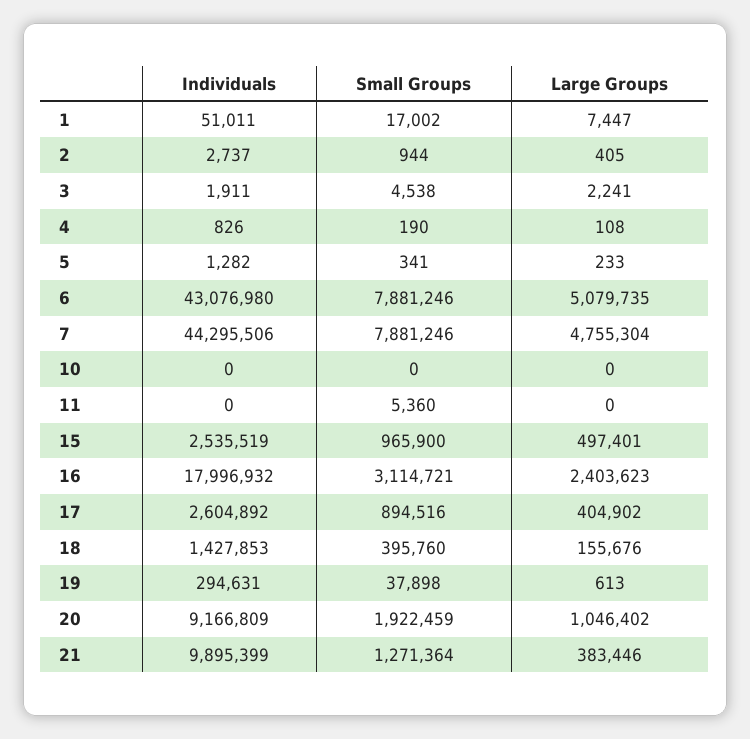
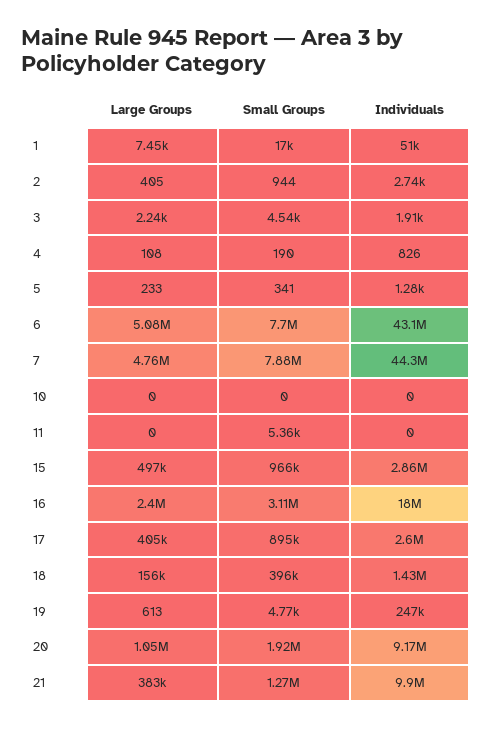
  {
    "Individuals": {
      "1": 51011,
      "2": 2737,
      "3": 1911,
      "4": 826,
      "5": 1282,
      "6": 43076980,
      "7": 44295506,
      "10": 0,
      "11": 0,
-     "15": 2535519,
+     "15": 2860000,
      "16": 17996932,
      "17": 2604892,
      "18": 1427853,
-     "19": 294631,
+     "19": 247000,
      "20": 9166809,
      "21": 9895399
    },
    "Small Groups": {
      "1": 17002,
      "2": 944,
      "3": 4538,
      "4": 190,
      "5": 341,
-     "6": 7881246,
+     "6": 7700000,
      "7": 7881246,
      "10": 0,
      "11": 5360,
      "15": 965900,
      "16": 3114721,
      "17": 894516,
      "18": 395760,
-     "19": 37898,
+     "19": 4770,
      "20": 1922459,
      "21": 1271364
    },
    "Large Groups": {
      "1": 7447,
      "2": 405,
      "3": 2241,
      "4": 108,
      "5": 233,
      "6": 5079735,
      "7": 4755304,
      "10": 0,
      "11": 0,
      "15": 497401,
      "16": 2403623,
      "17": 404902,
      "18": 155676,
      "19": 613,
      "20": 1046402,
      "21": 383446
    }
  }

